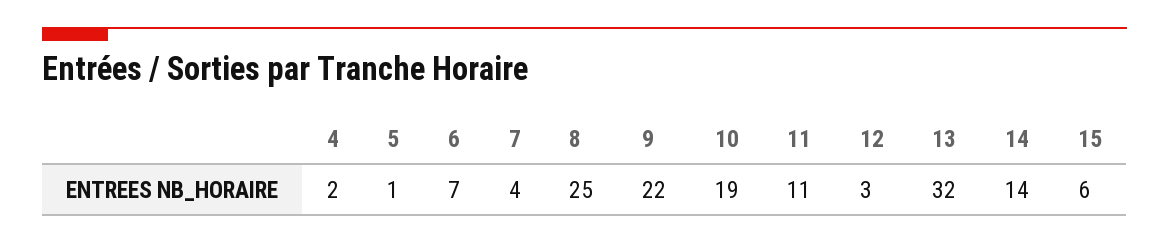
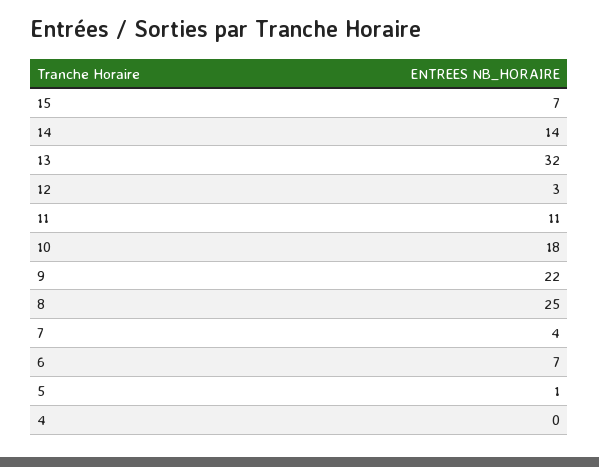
  {
-   "4": 2,
+   "4": 0,
    "5": 1,
    "6": 7,
    "7": 4,
    "8": 25,
    "9": 22,
-   "10": 19,
+   "10": 18,
    "11": 11,
    "12": 3,
    "13": 32,
    "14": 14,
-   "15": 6
+   "15": 7
  }

